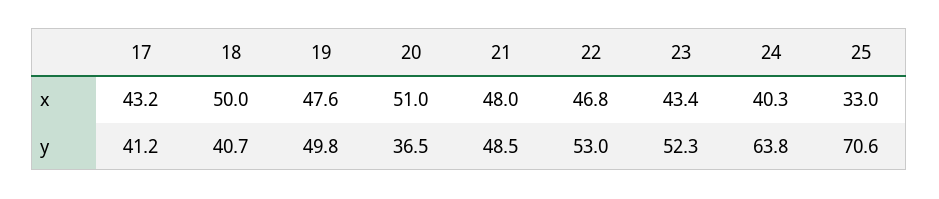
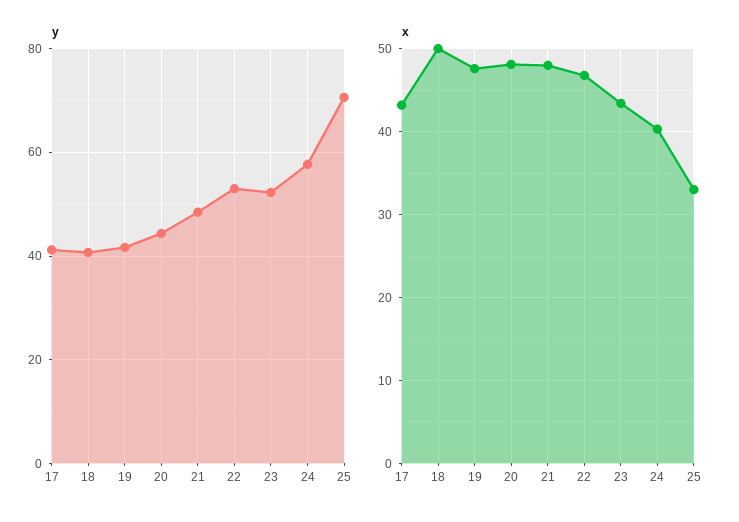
  {
    "x": {
      "17": 43.2,
      "18": 50,
      "19": 47.6,
-     "20": 51,
+     "20": 48,
      "21": 48,
      "22": 46.8,
      "23": 43.4,
      "24": 40.3,
      "25": 33
    },
    "y": {
      "17": 41.2,
      "18": 40.7,
-     "19": 49.8,
+     "19": 42,
-     "20": 36.5,
+     "20": 44,
      "21": 48.5,
      "22": 53,
      "23": 52.3,
-     "24": 63.8,
+     "24": 58,
      "25": 70.6
    }
  }

